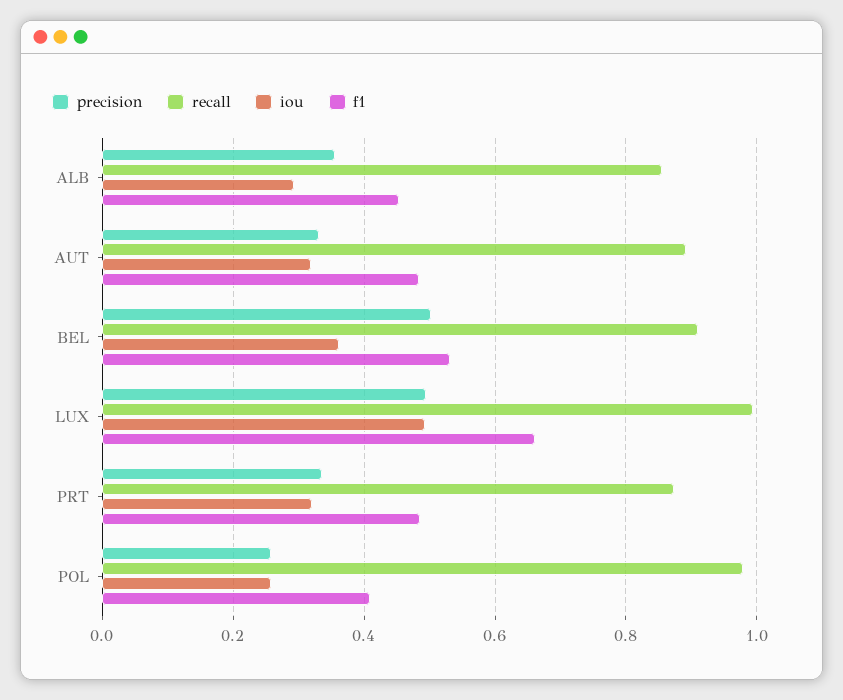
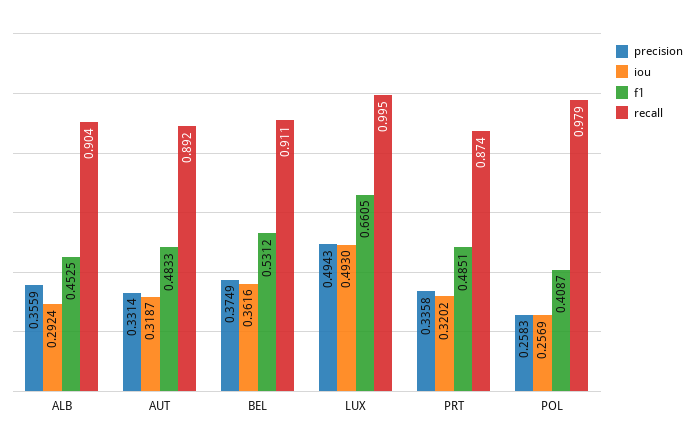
  {
    "precision": {
      "ALB": 0.3559,
      "AUT": 0.3314,
-     "BEL": 0.5,
+     "BEL": 0.3749,
      "LUX": 0.4943,
      "PRT": 0.3358,
      "POL": 0.2583
    },
    "recall": {
-     "ALB": 0.86,
+     "ALB": 0.904,
      "AUT": 0.892,
      "BEL": 0.911,
      "LUX": 0.995,
      "PRT": 0.874,
      "POL": 0.979
    },
    "iou": {
      "ALB": 0.2924,
      "AUT": 0.3187,
      "BEL": 0.3616,
      "LUX": 0.493,
      "PRT": 0.3202,
      "POL": 0.2569
    },
    "f1": {
      "ALB": 0.4525,
      "AUT": 0.4833,
      "BEL": 0.5312,
      "LUX": 0.6605,
      "PRT": 0.4851,
      "POL": 0.4087
    }
  }

